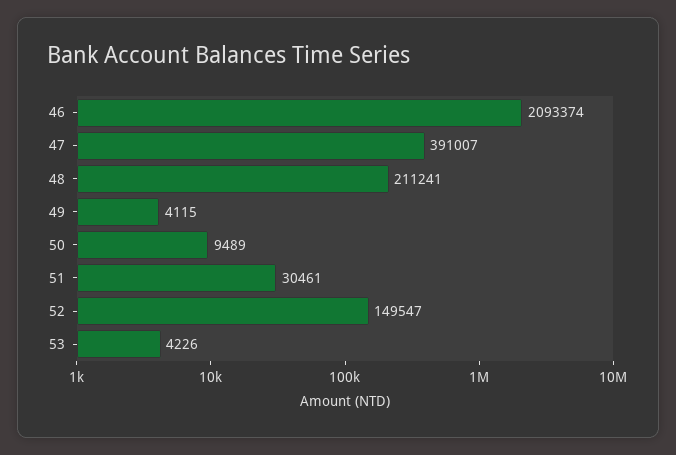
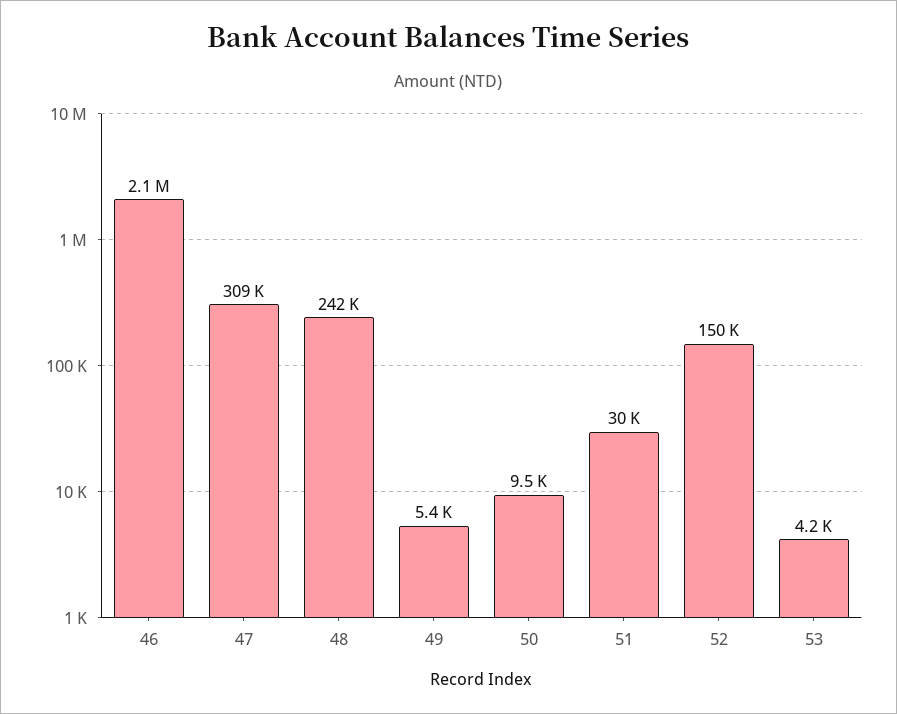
  {
    "46": 2093374,
-   "47": 391007,
+   "47": 309000,
-   "48": 211241,
+   "48": 242000,
-   "49": 4115,
+   "49": 5400,
    "50": 9489,
    "51": 30461,
    "52": 149547,
    "53": 4226
  }

